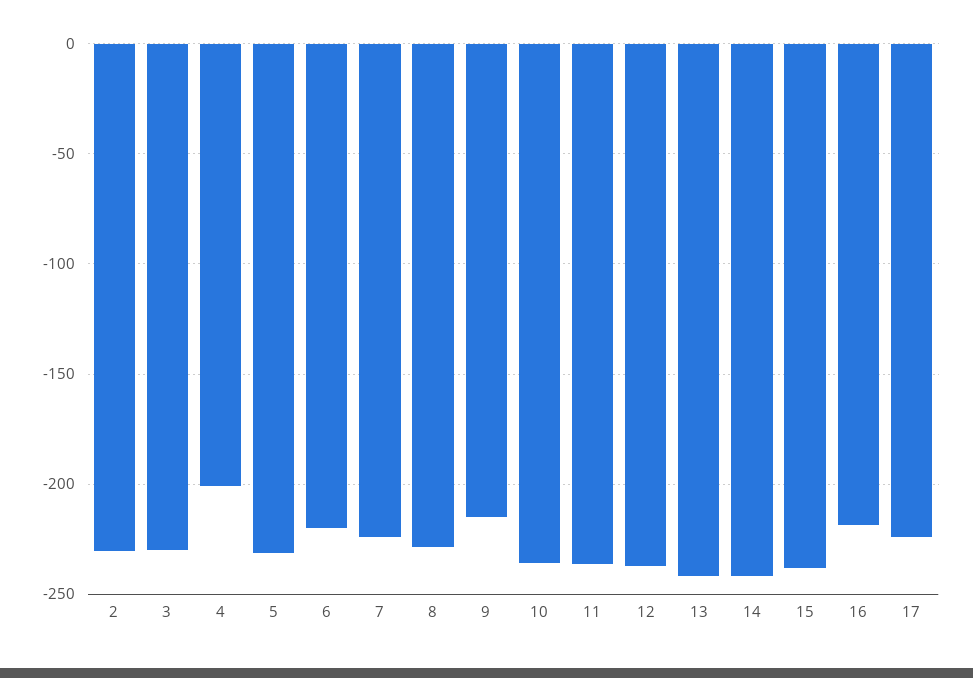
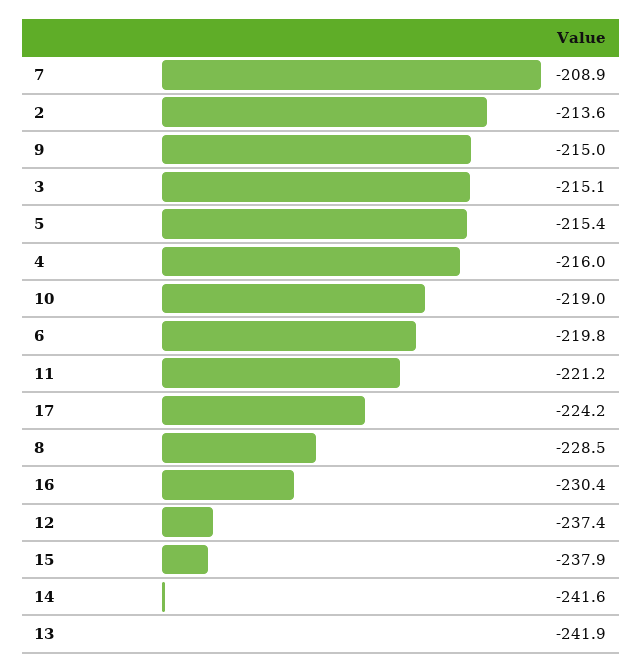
  {
-   "2": -230,
+   "2": -213.6,
-   "3": -230,
+   "3": -215.1,
-   "4": -200,
+   "4": -216,
-   "5": -230,
+   "5": -215.4,
    "6": -219.8,
-   "7": -225,
+   "7": -208.9,
    "8": -228.5,
    "9": -215,
-   "10": -235,
+   "10": -219,
-   "11": -235,
+   "11": -221.2,
    "12": -237.4,
    "13": -241.9,
    "14": -241.6,
    "15": -237.9,
-   "16": -220,
+   "16": -230.4,
    "17": -224.2
  }

